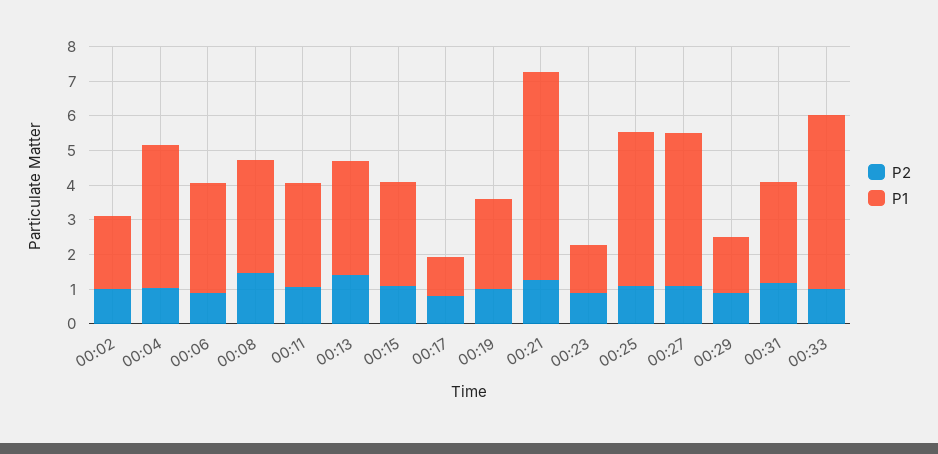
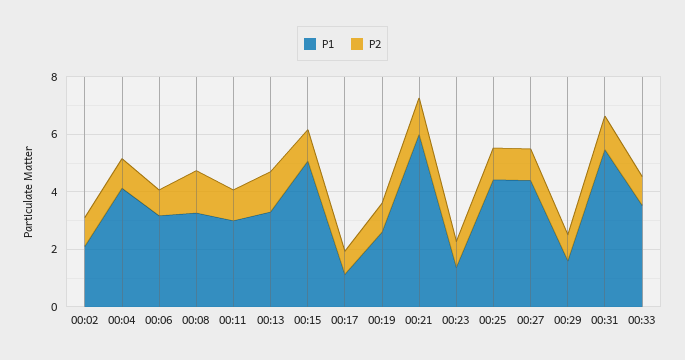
  {
    "P2": {
      "00:02": 1,
      "00:04": 1,
      "00:06": 1,
      "00:08": 1.5,
      "00:11": 1,
      "00:13": 1.5,
      "00:15": 1,
      "00:17": 0.75,
      "00:19": 1,
      "00:21": 1.25,
      "00:23": 1,
      "00:25": 1,
      "00:27": 1,
      "00:29": 1,
      "00:31": 1.25,
      "00:33": 1
    },
    "P1": {
      "00:02": 2,
      "00:04": 4.25,
      "00:06": 3.25,
      "00:08": 3.25,
      "00:11": 3,
      "00:13": 3.25,
-     "00:15": 3,
+     "00:15": 5,
      "00:17": 1.25,
      "00:19": 2.5,
      "00:21": 6,
      "00:23": 1.25,
      "00:25": 4.5,
      "00:27": 4.5,
      "00:29": 1.5,
-     "00:31": 3,
+     "00:31": 5.5,
-     "00:33": 5
+     "00:33": 3.5
    }
  }

